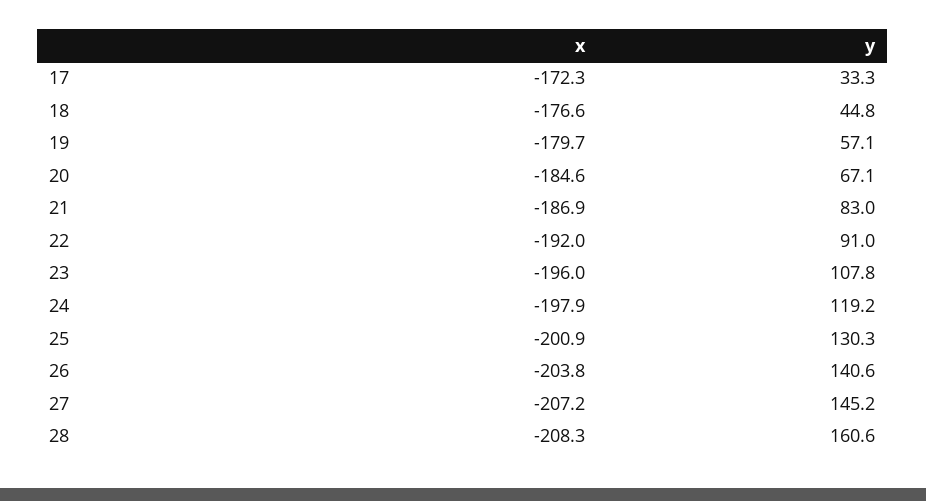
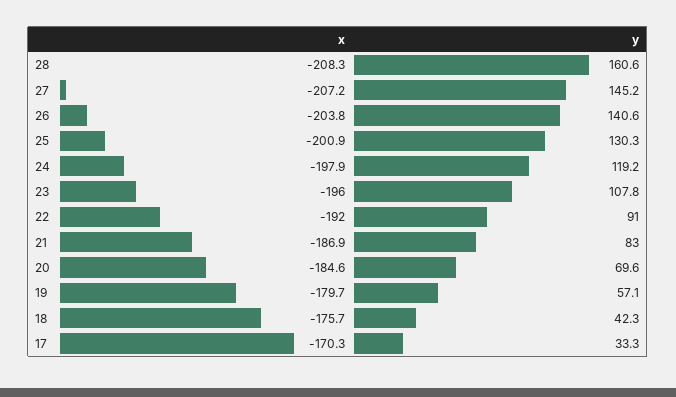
  {
    "x": {
-     "17": -172.3,
+     "17": -170.3,
-     "18": -176.6,
+     "18": -175.7,
      "19": -179.7,
      "20": -184.6,
      "21": -186.9,
      "22": -192,
      "23": -196,
      "24": -197.9,
      "25": -200.9,
      "26": -203.8,
      "27": -207.2,
      "28": -208.3
    },
    "y": {
      "17": 33.3,
-     "18": 44.8,
+     "18": 42.3,
      "19": 57.1,
-     "20": 67.1,
+     "20": 69.6,
      "21": 83,
      "22": 91,
      "23": 107.8,
      "24": 119.2,
      "25": 130.3,
      "26": 140.6,
      "27": 145.2,
      "28": 160.6
    }
  }

